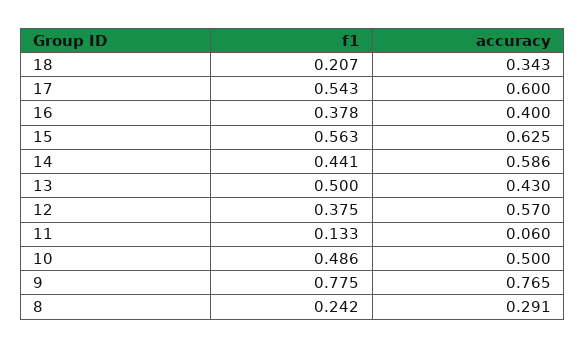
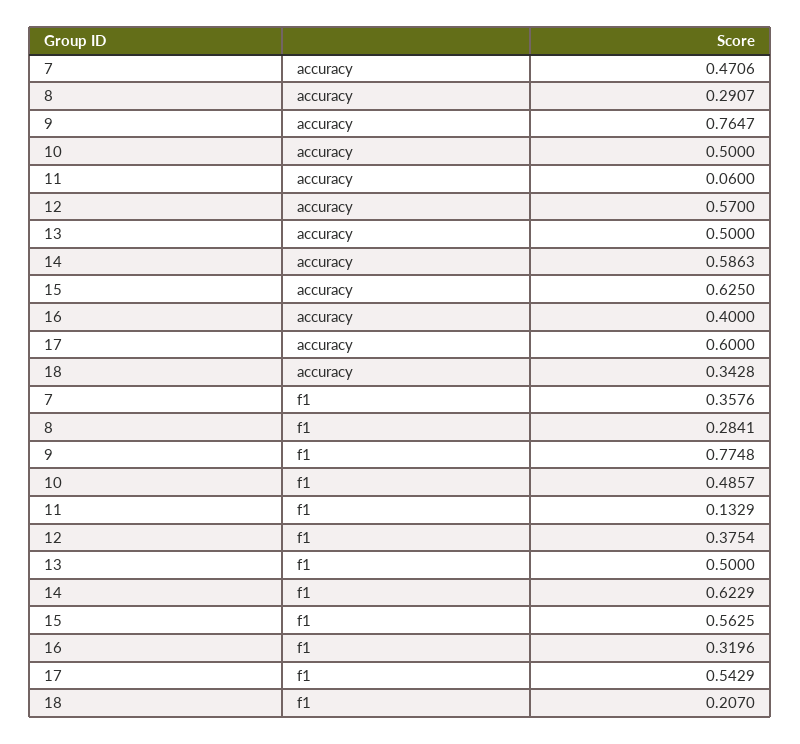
  {
    "f1": {
      "18": 0.207,
      "17": 0.5429,
-     "16": 0.378,
+     "16": 0.3196,
      "15": 0.5625,
-     "14": 0.441,
+     "14": 0.6229,
      "13": 0.5,
      "12": 0.3754,
      "11": 0.1329,
      "10": 0.4857,
      "9": 0.7748,
-     "8": 0.242
+     "8": 0.2841,
+     "7": 0.3576
    },
    "accuracy": {
      "18": 0.3428,
      "17": 0.6,
      "16": 0.4,
      "15": 0.625,
      "14": 0.5863,
-     "13": 0.43,
+     "13": 0.5,
      "12": 0.57,
      "11": 0.06,
      "10": 0.5,
      "9": 0.7647,
-     "8": 0.2907
+     "8": 0.2907,
+     "7": 0.4706
    }
  }

